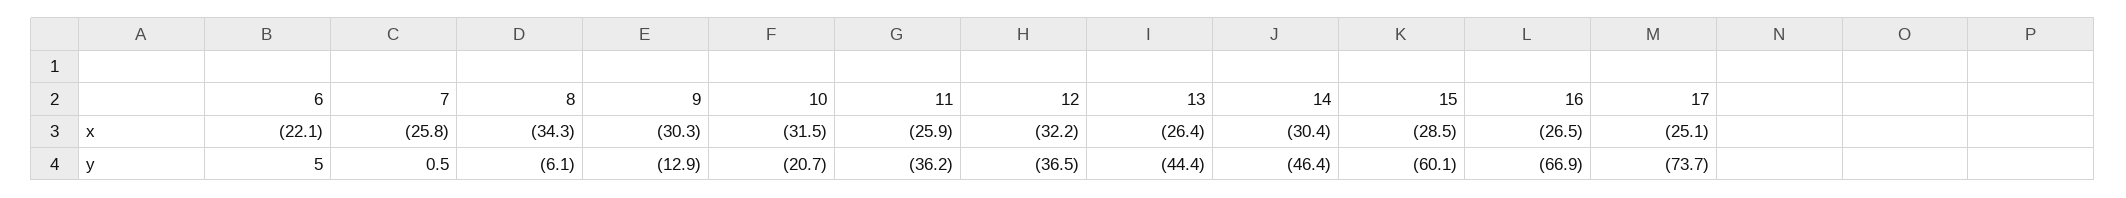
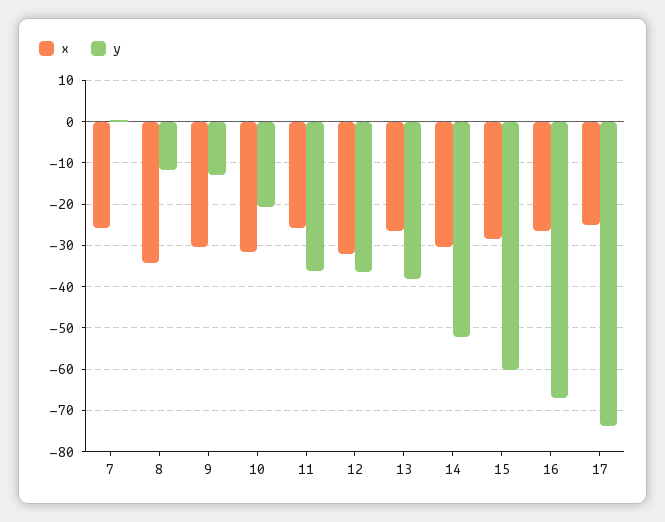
  {
    "x": {
-     "6": -22.1,
      "7": -25.8,
      "8": -34.3,
      "9": -30.3,
      "10": -31.5,
      "11": -25.9,
      "12": -32.2,
      "13": -26.4,
      "14": -30.4,
      "15": -28.5,
      "16": -26.5,
      "17": -25.1
    },
    "y": {
-     "6": 5,
      "7": 0.5,
-     "8": -6.1,
+     "8": -12,
      "9": -12.9,
      "10": -20.7,
      "11": -36.2,
      "12": -36.5,
-     "13": -44.4,
+     "13": -38,
-     "14": -46.4,
+     "14": -52,
      "15": -60.1,
      "16": -66.9,
      "17": -73.7
    }
  }

